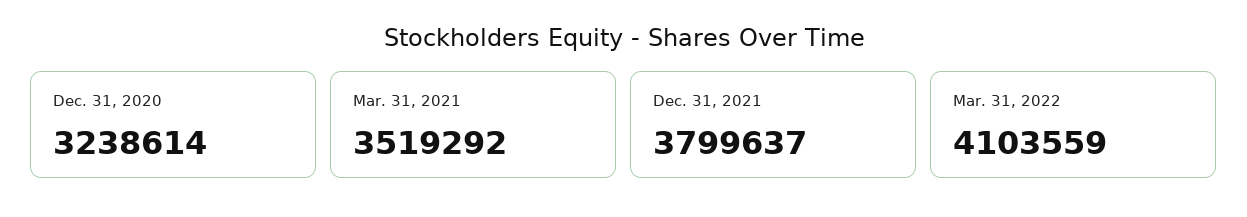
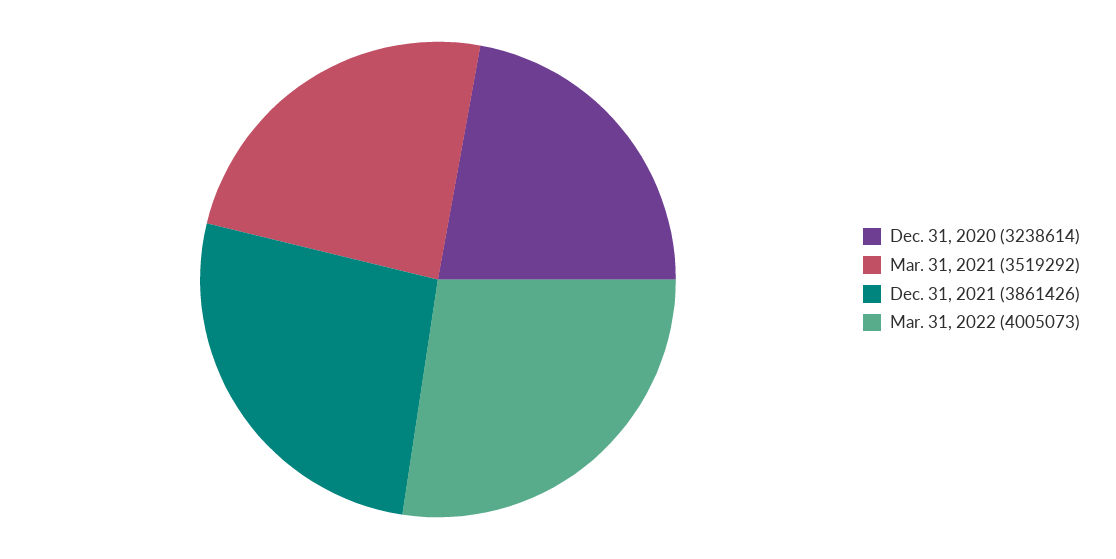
  {
    "Dec. 31, 2020": 3238614,
    "Mar. 31, 2021": 3519292,
-   "Dec. 31, 2021": 3799637,
+   "Dec. 31, 2021": 3861426,
-   "Mar. 31, 2022": 4103559
+   "Mar. 31, 2022": 4005073
  }

